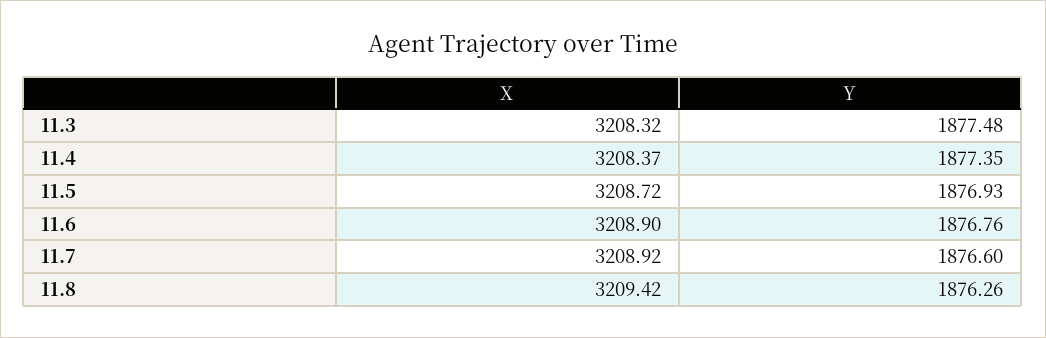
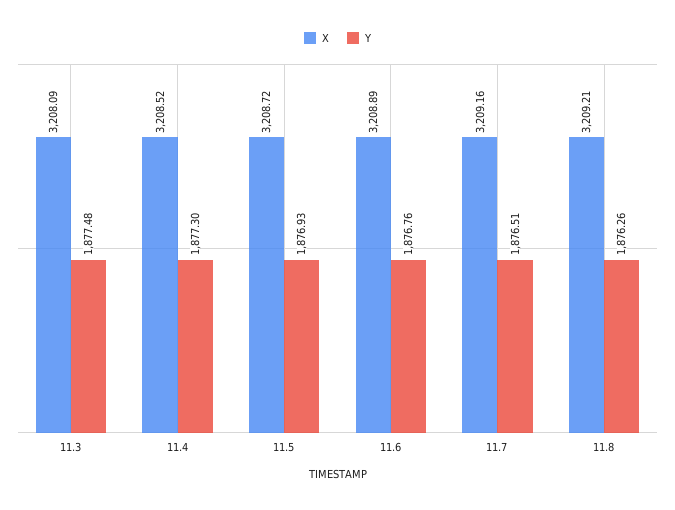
  {
    "X": {
-     "11.3": 3208.32,
+     "11.3": 3208.09,
-     "11.4": 3208.37,
+     "11.4": 3208.52,
      "11.5": 3208.72,
-     "11.6": 3208.9,
+     "11.6": 3208.89,
-     "11.7": 3208.92,
+     "11.7": 3209.16,
-     "11.8": 3209.42
+     "11.8": 3209.21
    },
    "Y": {
      "11.3": 1877.48,
-     "11.4": 1877.35,
+     "11.4": 1877.3,
      "11.5": 1876.93,
      "11.6": 1876.76,
-     "11.7": 1876.6,
+     "11.7": 1876.51,
      "11.8": 1876.26
    }
  }

